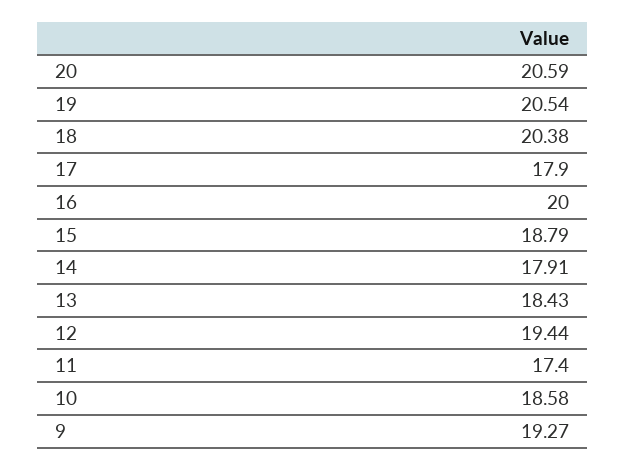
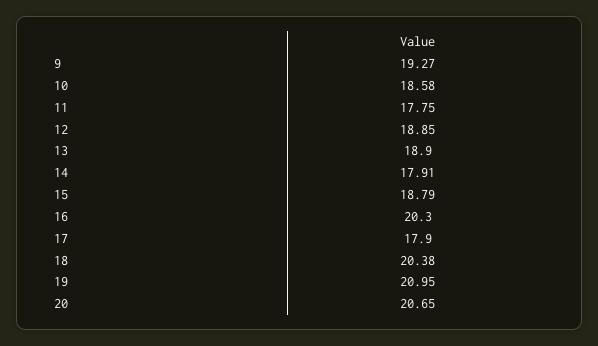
  {
-   "20": 20.59,
+   "20": 20.65,
-   "19": 20.54,
+   "19": 20.95,
    "18": 20.38,
    "17": 17.9,
-   "16": 20,
+   "16": 20.3,
    "15": 18.79,
    "14": 17.91,
-   "13": 18.43,
+   "13": 18.9,
-   "12": 19.44,
+   "12": 18.85,
-   "11": 17.4,
+   "11": 17.75,
    "10": 18.58,
    "9": 19.27
  }

